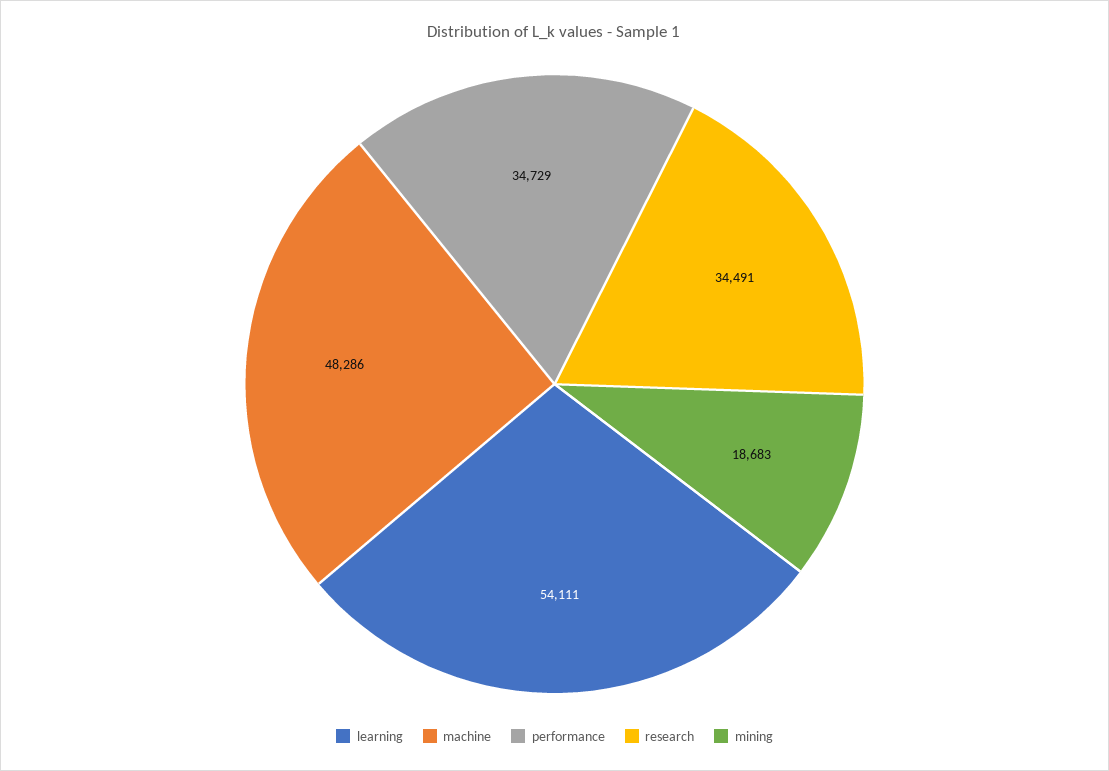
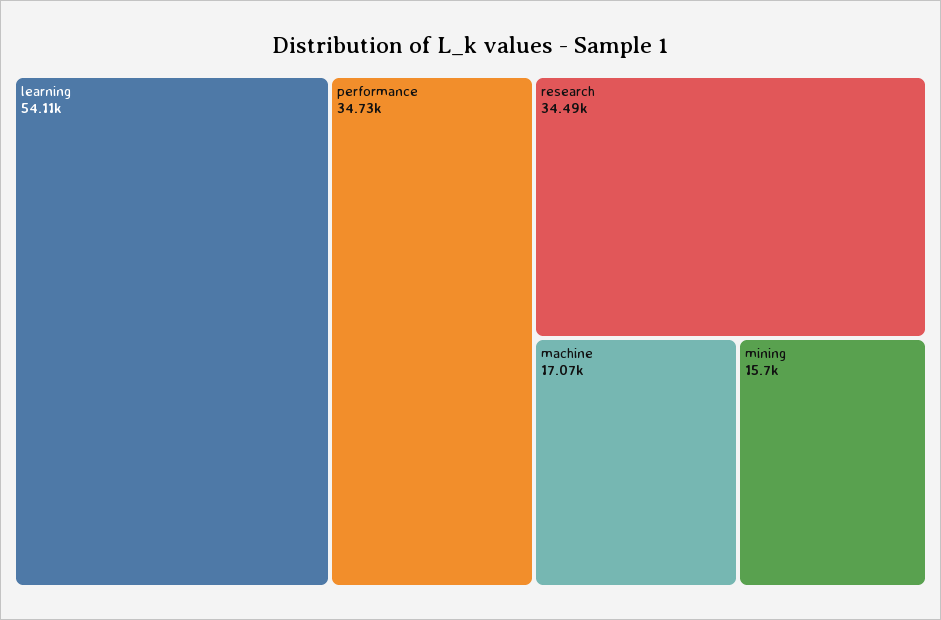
  {
    "learning": 54111,
-   "machine": 48286,
+   "machine": 17070,
    "performance": 34729,
    "research": 34491,
-   "mining": 18683
+   "mining": 15700
  }

